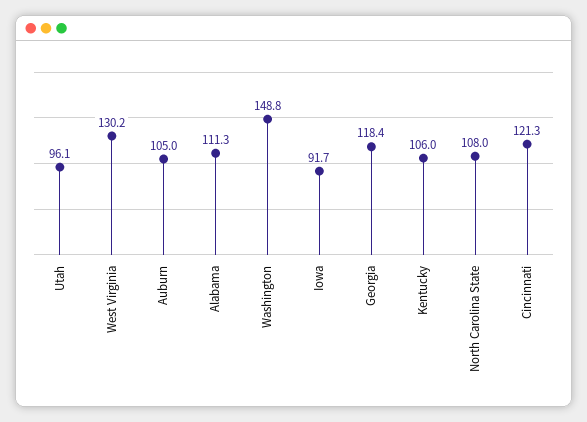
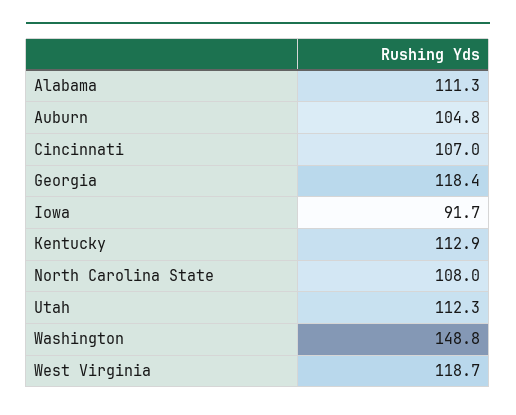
  {
-   "Utah": 96.1,
+   "Utah": 112.3,
-   "West Virginia": 130.2,
+   "West Virginia": 118.7,
-   "Auburn": 105,
+   "Auburn": 104.8,
    "Alabama": 111.3,
    "Washington": 148.8,
    "Iowa": 91.7,
    "Georgia": 118.4,
-   "Kentucky": 106,
+   "Kentucky": 112.9,
    "North Carolina State": 108,
-   "Cincinnati": 121.3
+   "Cincinnati": 107
  }

